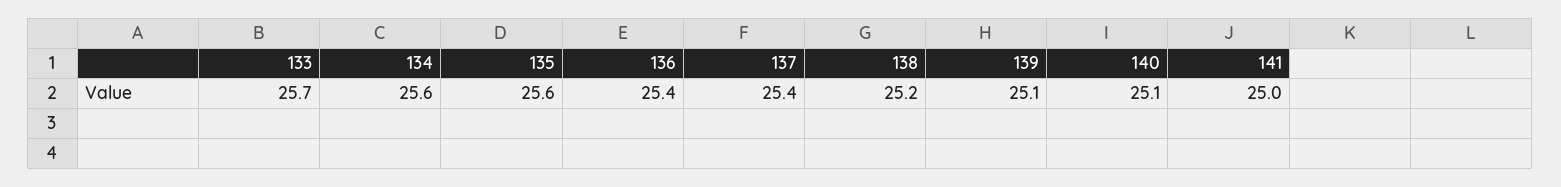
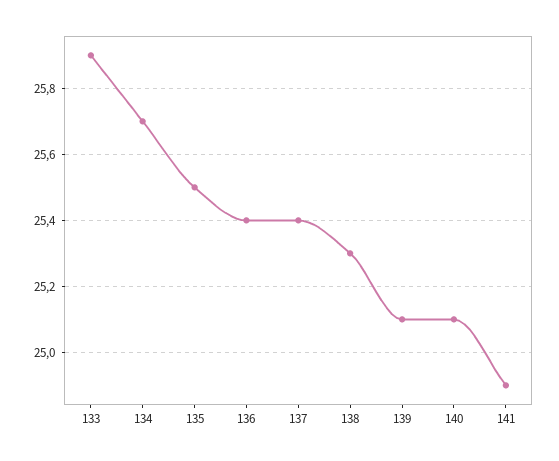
  {
-   "133": 25.7,
+   "133": 25.9,
-   "134": 25.6,
+   "134": 25.7,
-   "135": 25.6,
+   "135": 25.5,
    "136": 25.4,
    "137": 25.4,
-   "138": 25.2,
+   "138": 25.3,
    "139": 25.1,
    "140": 25.1,
-   "141": 25
+   "141": 24.9
  }

